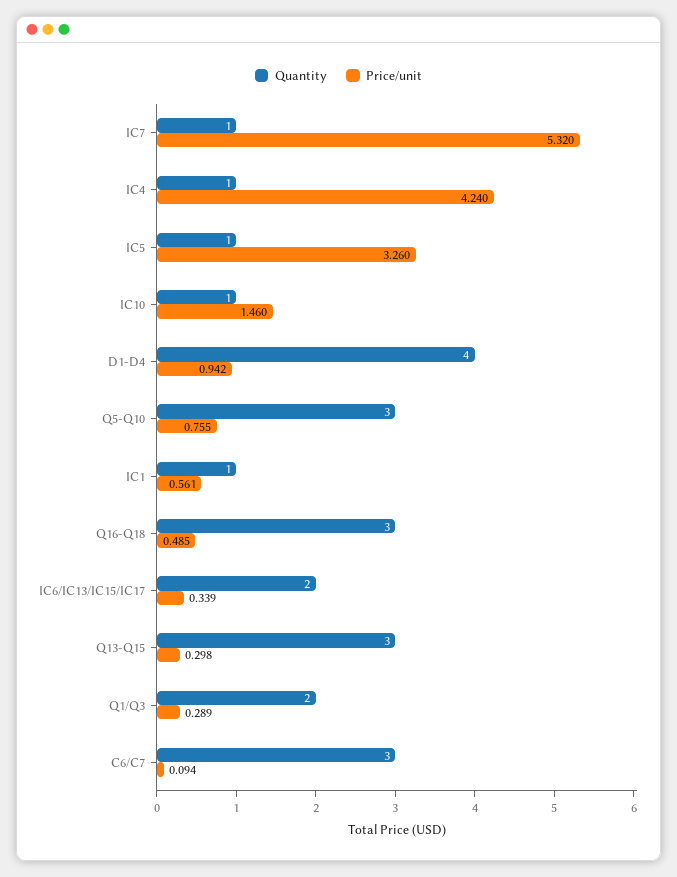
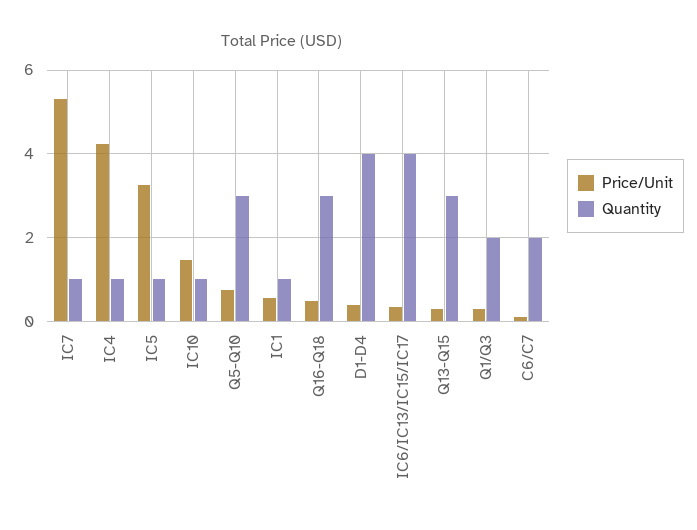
  {
    "Quantity": {
      "IC7": 1,
      "IC4": 1,
      "IC5": 1,
      "IC10": 1,
      "D1-D4": 4,
      "Q5-Q10": 3,
      "IC1": 1,
      "Q16-Q18": 3,
-     "IC6/IC13/IC15/IC17": 2,
+     "IC6/IC13/IC15/IC17": 4,
      "Q13-Q15": 3,
      "Q1/Q3": 2,
-     "C6/C7": 3
+     "C6/C7": 2
    },
    "Price/unit": {
      "IC7": 5.32,
      "IC4": 4.24,
      "IC5": 3.26,
      "IC10": 1.46,
-     "D1-D4": 0.942,
+     "D1-D4": 0.4,
      "Q5-Q10": 0.755,
      "IC1": 0.561,
      "Q16-Q18": 0.485,
      "IC6/IC13/IC15/IC17": 0.339,
      "Q13-Q15": 0.298,
      "Q1/Q3": 0.289,
      "C6/C7": 0.094
    }
  }

